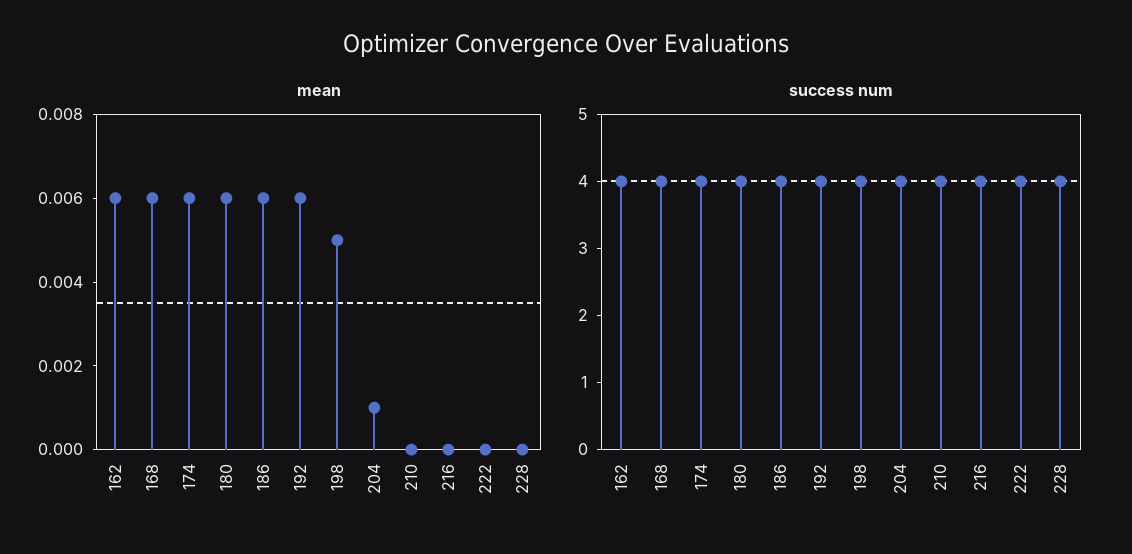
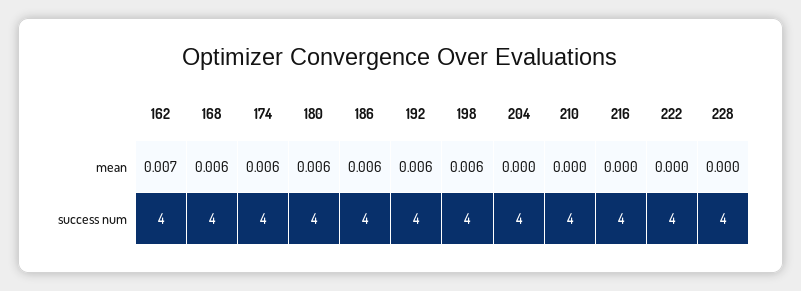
  {
    "mean": {
-     "162": 0.006,
+     "162": 0.007,
      "168": 0.006,
      "174": 0.006,
      "180": 0.006,
      "186": 0.006,
      "192": 0.006,
-     "198": 0.005,
+     "198": 0.006,
-     "204": 0.001,
+     "204": 0,
      "210": 0,
      "216": 0,
      "222": 0,
      "228": 0
    },
    "success num": {
      "162": 4,
      "168": 4,
      "174": 4,
      "180": 4,
      "186": 4,
      "192": 4,
      "198": 4,
      "204": 4,
      "210": 4,
      "216": 4,
      "222": 4,
      "228": 4
    }
  }

